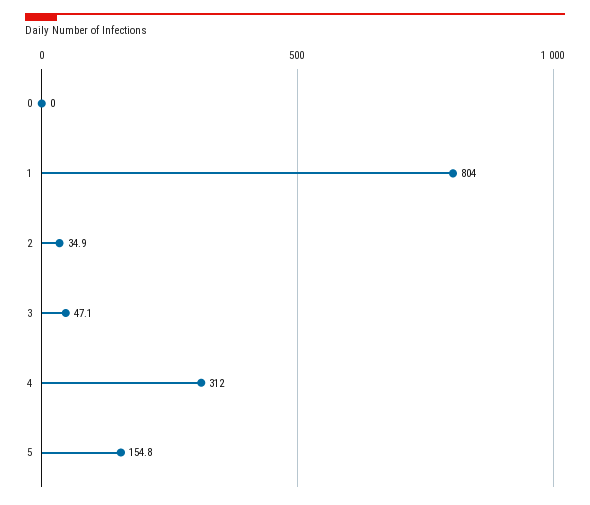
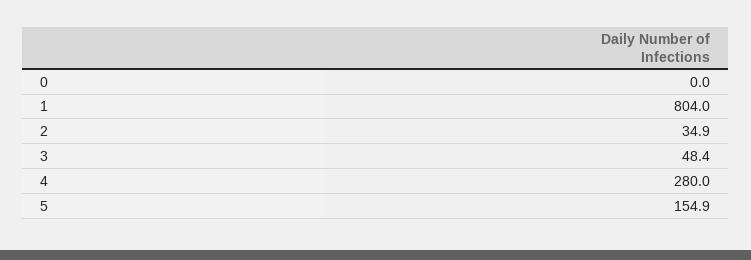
  {
    "0": 0,
    "1": 804,
    "2": 34.9,
-   "3": 47.1,
+   "3": 48.4,
-   "4": 312,
+   "4": 280,
-   "5": 154.8
+   "5": 154.9
  }

